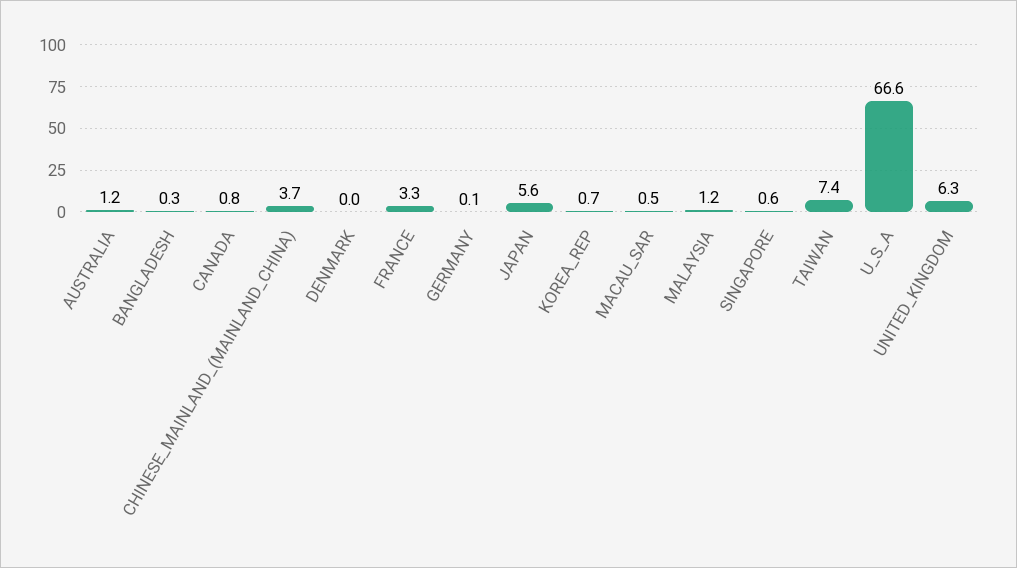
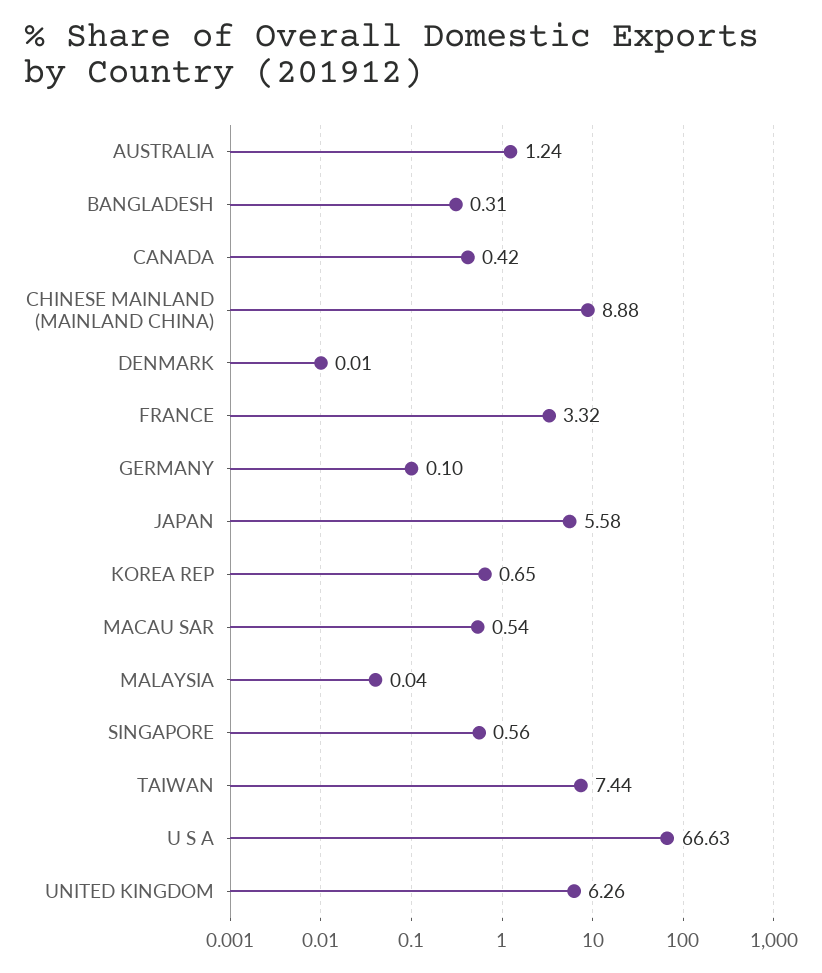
  {
    "AUSTRALIA": 1.24,
    "BANGLADESH": 0.31,
-   "CANADA": 0.8,
+   "CANADA": 0.42,
-   "CHINESE_MAINLAND_(MAINLAND_CHINA)": 3.7,
+   "CHINESE_MAINLAND_(MAINLAND_CHINA)": 8.88,
    "DENMARK": 0.01,
    "FRANCE": 3.32,
    "GERMANY": 0.1,
    "JAPAN": 5.58,
    "KOREA_REP": 0.65,
    "MACAU_SAR": 0.54,
-   "MALAYSIA": 1.2,
+   "MALAYSIA": 0.04,
    "SINGAPORE": 0.56,
    "TAIWAN": 7.44,
    "U_S_A": 66.63,
    "UNITED_KINGDOM": 6.26
  }

